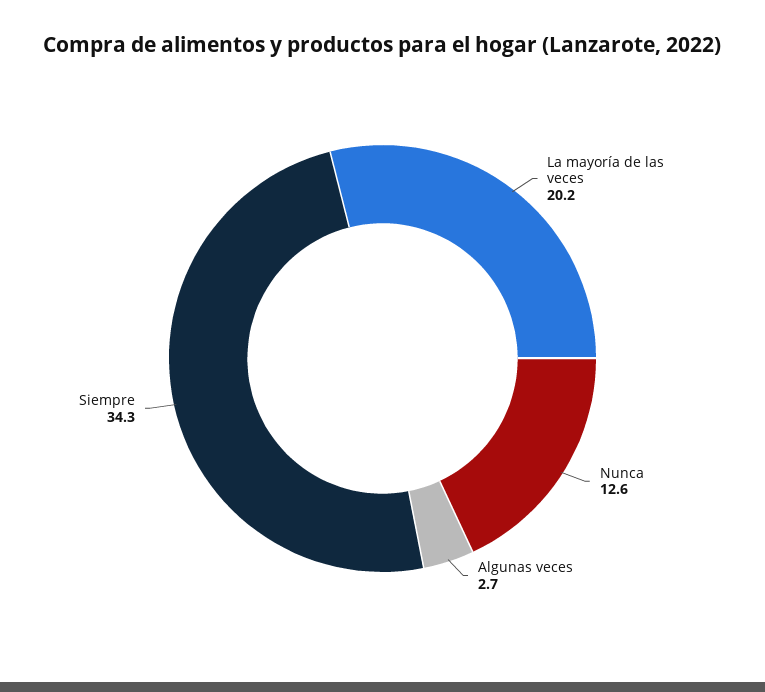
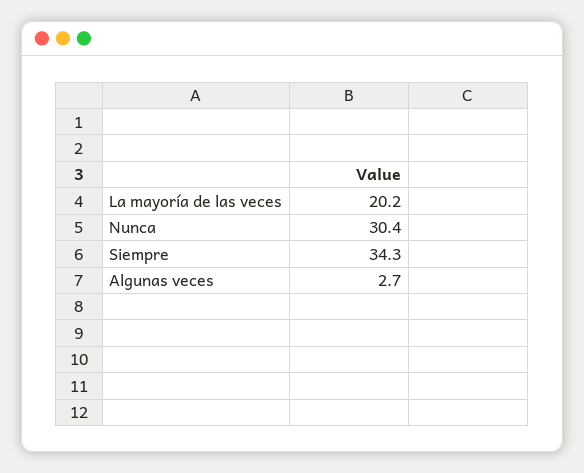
  {
    "La mayoría de las veces": 20.2,
-   "Nunca": 12.6,
+   "Nunca": 30.4,
    "Algunas veces": 2.7,
    "Siempre": 34.3
  }

